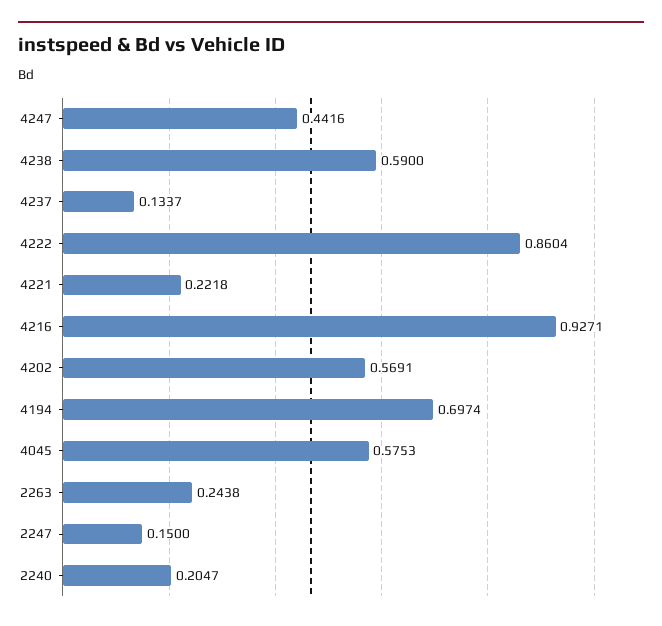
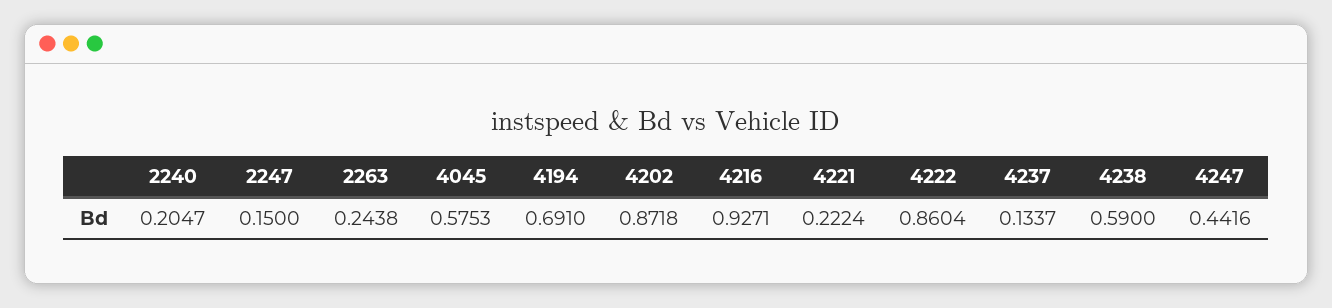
  {
    "4247": 0.4416,
    "4238": 0.59,
    "4237": 0.1337,
    "4222": 0.8604,
-   "4221": 0.2218,
+   "4221": 0.2224,
    "4216": 0.9271,
-   "4202": 0.5691,
+   "4202": 0.8718,
-   "4194": 0.6974,
+   "4194": 0.691,
    "4045": 0.5753,
    "2263": 0.2438,
    "2247": 0.15,
    "2240": 0.2047
  }

